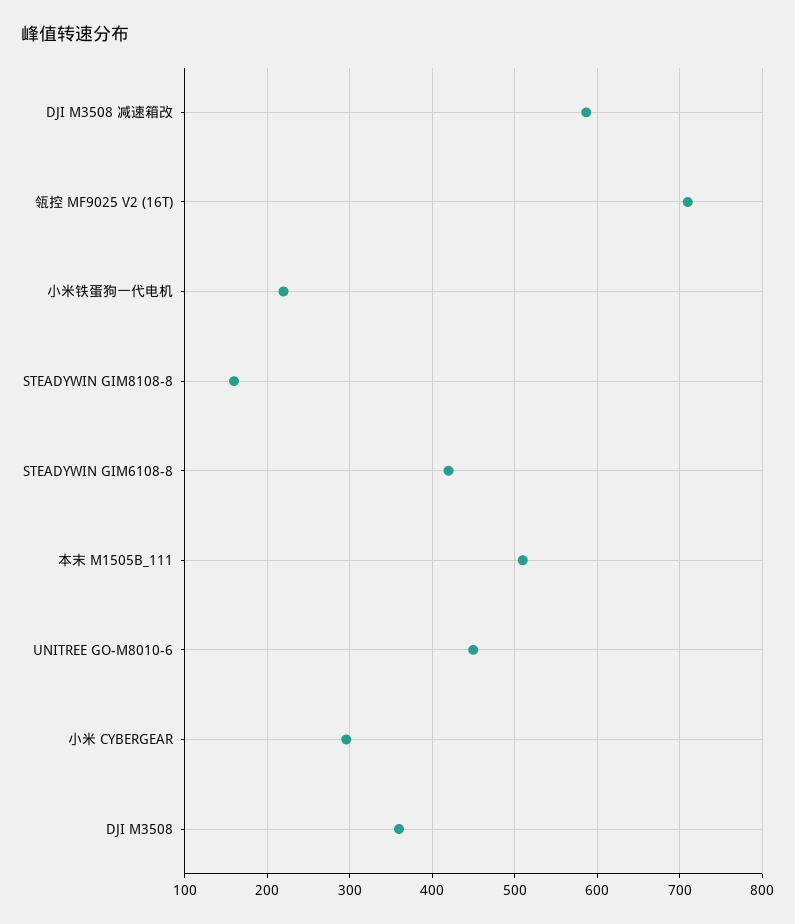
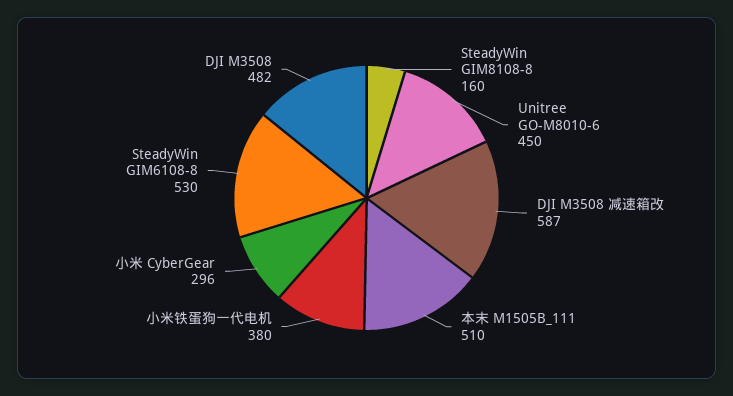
  {
    "DJI M3508 减速箱改": 587,
-   "瓴控 MF9025 V2 (16T)": 710,
-   "小米铁蛋狗一代电机": 220,
+   "小米铁蛋狗一代电机": 380,
    "STEADYWIN GIM8108-8": 160,
-   "STEADYWIN GIM6108-8": 420,
+   "STEADYWIN GIM6108-8": 530,
    "本末 M1505B_111": 510,
    "UNITREE GO-M8010-6": 450,
    "小米 CYBERGEAR": 296,
-   "DJI M3508": 360
+   "DJI M3508": 482
  }

